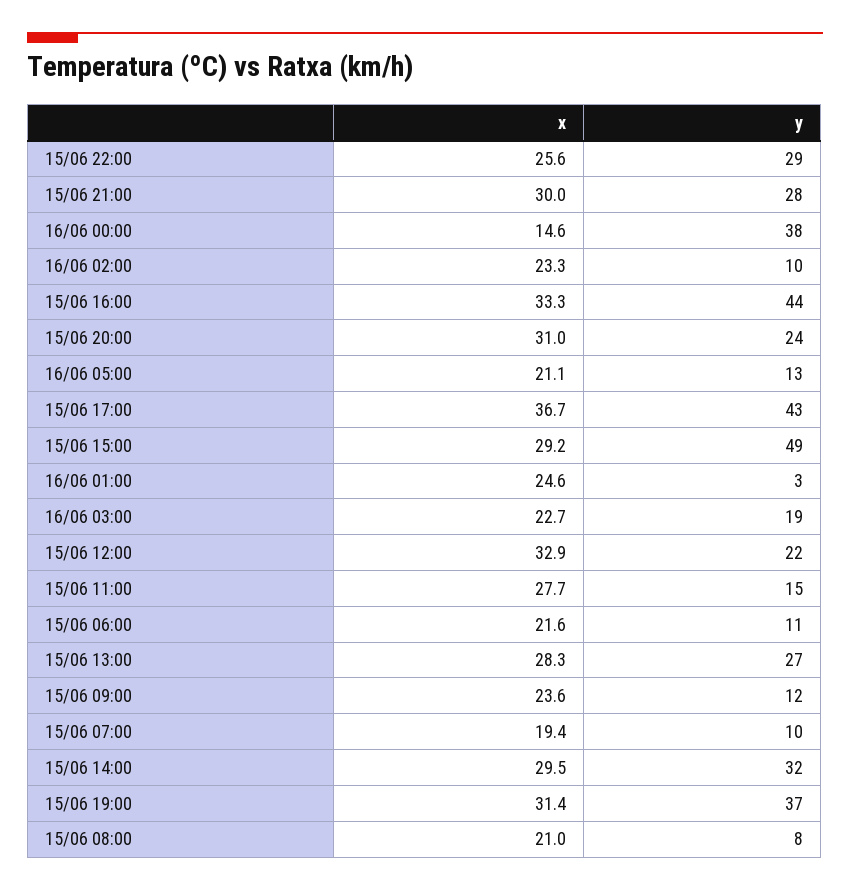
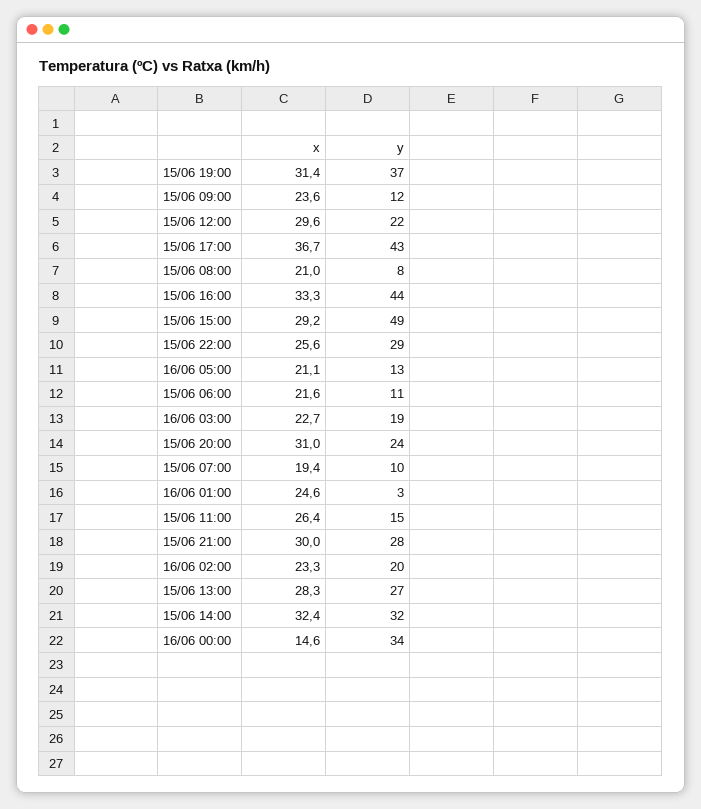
  {
    "x": {
      "15/06 22:00": 25.6,
      "15/06 21:00": 30,
      "16/06 00:00": 14.6,
      "16/06 02:00": 23.3,
      "15/06 16:00": 33.3,
      "15/06 20:00": 31,
      "16/06 05:00": 21.1,
      "15/06 17:00": 36.7,
      "15/06 15:00": 29.2,
      "16/06 01:00": 24.6,
      "16/06 03:00": 22.7,
-     "15/06 12:00": 32.9,
+     "15/06 12:00": 29.6,
-     "15/06 11:00": 27.7,
+     "15/06 11:00": 26.4,
      "15/06 06:00": 21.6,
      "15/06 13:00": 28.3,
      "15/06 09:00": 23.6,
      "15/06 07:00": 19.4,
-     "15/06 14:00": 29.5,
+     "15/06 14:00": 32.4,
      "15/06 19:00": 31.4,
      "15/06 08:00": 21
    },
    "y": {
      "15/06 22:00": 29,
      "15/06 21:00": 28,
-     "16/06 00:00": 38,
+     "16/06 00:00": 34,
-     "16/06 02:00": 10,
+     "16/06 02:00": 20,
      "15/06 16:00": 44,
      "15/06 20:00": 24,
      "16/06 05:00": 13,
      "15/06 17:00": 43,
      "15/06 15:00": 49,
      "16/06 01:00": 3,
      "16/06 03:00": 19,
      "15/06 12:00": 22,
      "15/06 11:00": 15,
      "15/06 06:00": 11,
      "15/06 13:00": 27,
      "15/06 09:00": 12,
      "15/06 07:00": 10,
      "15/06 14:00": 32,
      "15/06 19:00": 37,
      "15/06 08:00": 8
    }
  }

